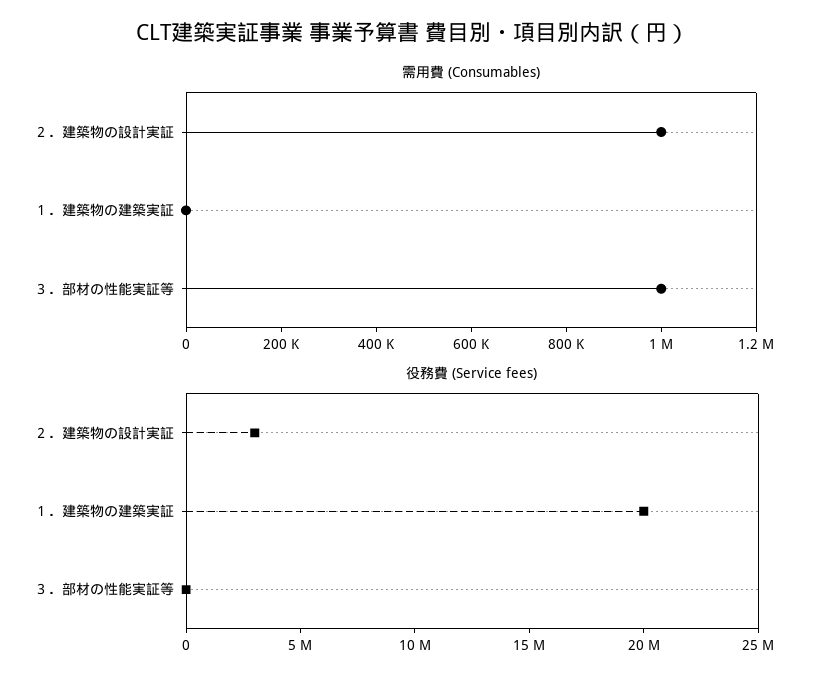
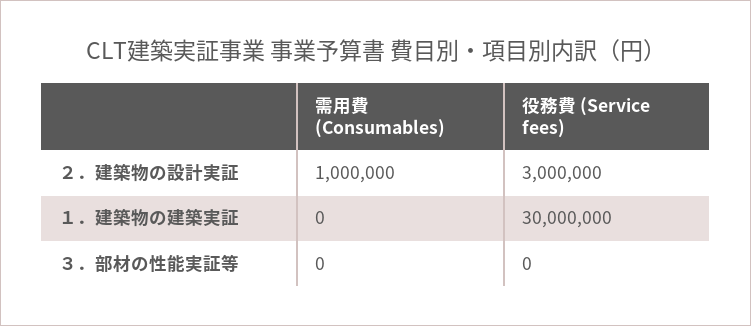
  {
    "需用費 (Consumables)": {
      "２．建築物の設計実証": 1000000,
      "１．建築物の建築実証": 0,
-     "３．部材の性能実証等": 1000000
+     "３．部材の性能実証等": 0
    },
    "役務費 (Service fees)": {
      "２．建築物の設計実証": 3000000,
-     "１．建築物の建築実証": 20000000,
+     "１．建築物の建築実証": 30000000,
      "３．部材の性能実証等": 0
    }
  }

